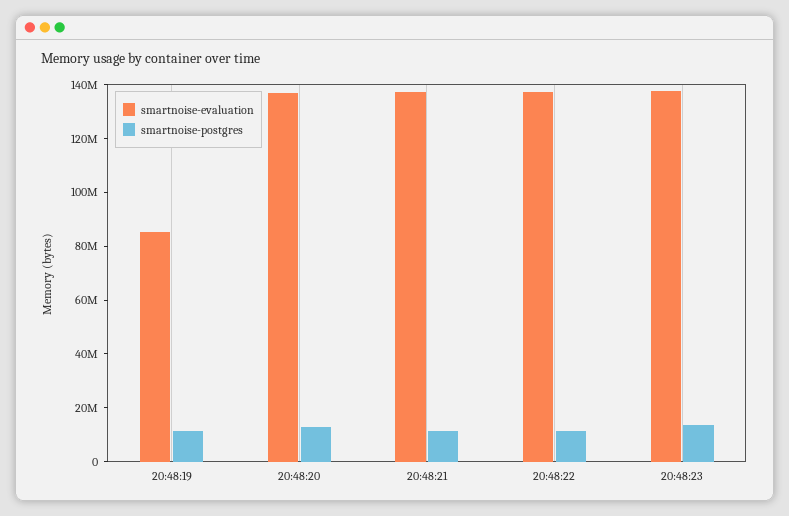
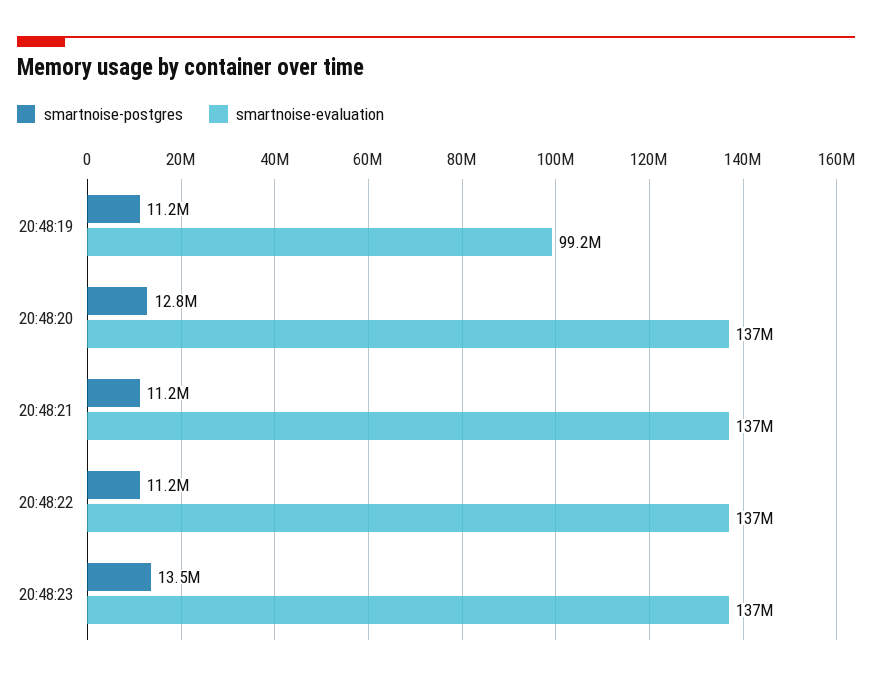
  {
    "smartnoise-evaluation": {
-     "20:48:19": 85000000,
+     "20:48:19": 99200000,
      "20:48:20": 137000000,
      "20:48:21": 137000000,
      "20:48:22": 137000000,
      "20:48:23": 137000000
    },
    "smartnoise-postgres": {
      "20:48:19": 11200000,
      "20:48:20": 12800000,
      "20:48:21": 11200000,
      "20:48:22": 11200000,
      "20:48:23": 13500000
    }
  }

